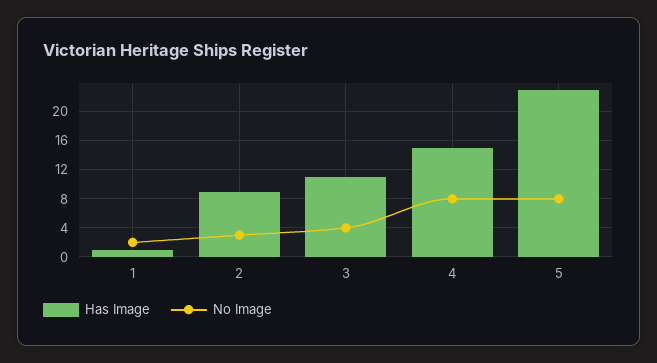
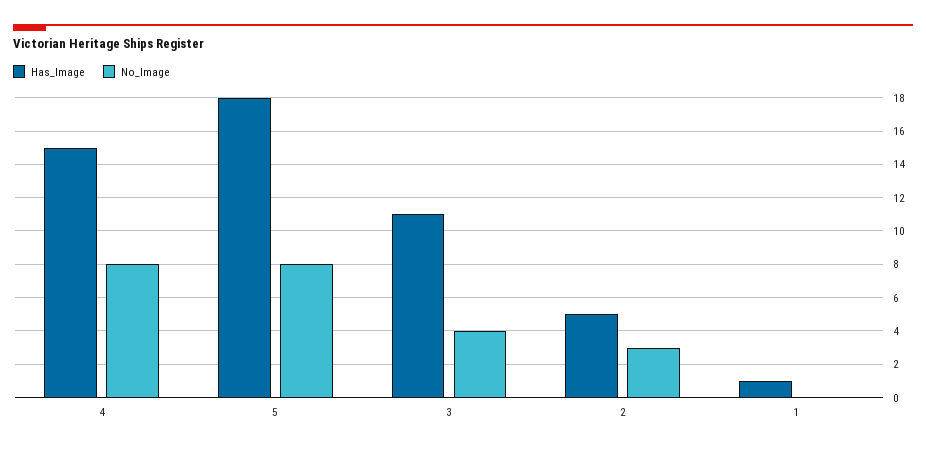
  {
    "Has Image": {
      "1": 1,
-     "2": 9,
+     "2": 5,
      "3": 11,
      "4": 15,
-     "5": 23
+     "5": 18
    },
    "No Image": {
-     "1": 2,
+     "1": 0,
      "2": 3,
      "3": 4,
      "4": 8,
      "5": 8
    }
  }

